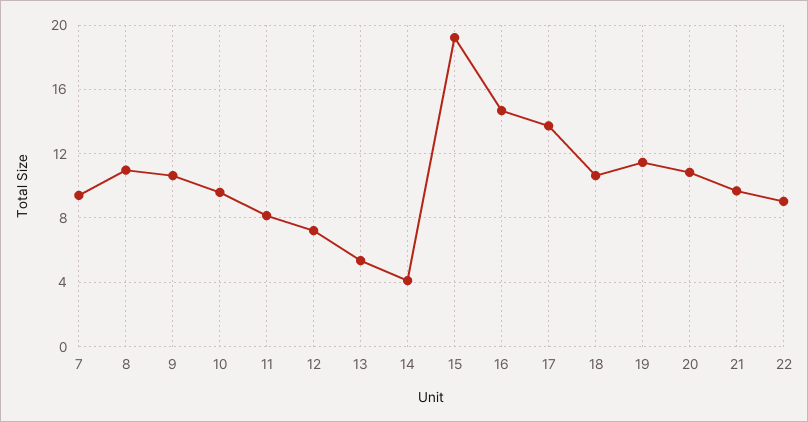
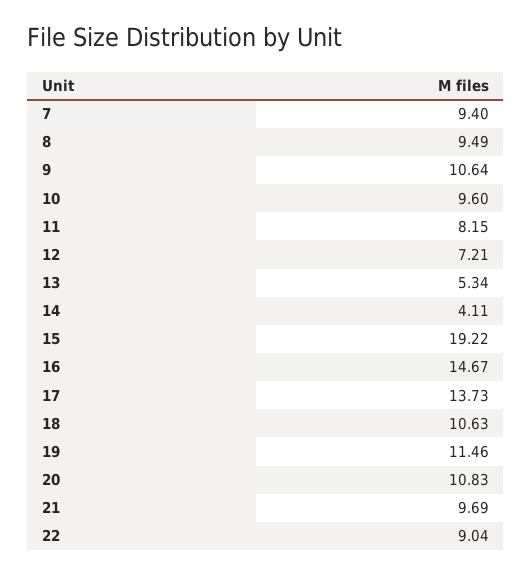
  {
    "7": 9.4,
-   "8": 11,
+   "8": 9.49,
    "9": 10.64,
    "10": 9.6,
    "11": 8.15,
    "12": 7.21,
    "13": 5.34,
    "14": 4.11,
    "15": 19.22,
    "16": 14.67,
    "17": 13.73,
    "18": 10.63,
    "19": 11.46,
    "20": 10.83,
    "21": 9.69,
    "22": 9.04
  }

